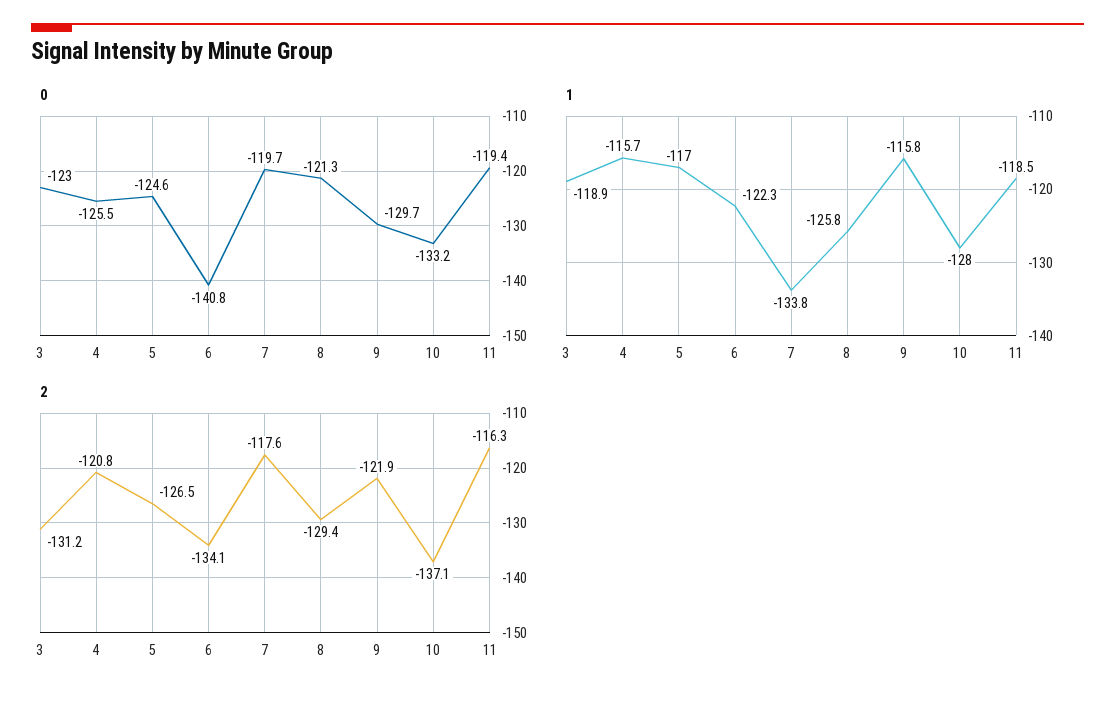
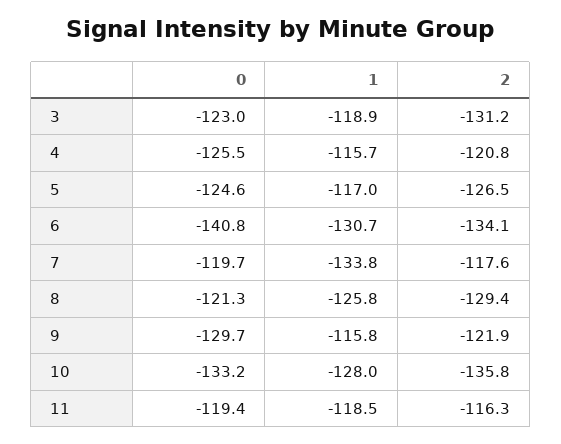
  {
    "0": {
      "3": -123,
      "4": -125.5,
      "5": -124.6,
      "6": -140.8,
      "7": -119.7,
      "8": -121.3,
      "9": -129.7,
      "10": -133.2,
      "11": -119.4
    },
    "1": {
      "3": -118.9,
      "4": -115.7,
      "5": -117,
-     "6": -122.3,
+     "6": -130.7,
      "7": -133.8,
      "8": -125.8,
      "9": -115.8,
      "10": -128,
      "11": -118.5
    },
    "2": {
      "3": -131.2,
      "4": -120.8,
      "5": -126.5,
      "6": -134.1,
      "7": -117.6,
      "8": -129.4,
      "9": -121.9,
-     "10": -137.1,
+     "10": -135.8,
      "11": -116.3
    }
  }

